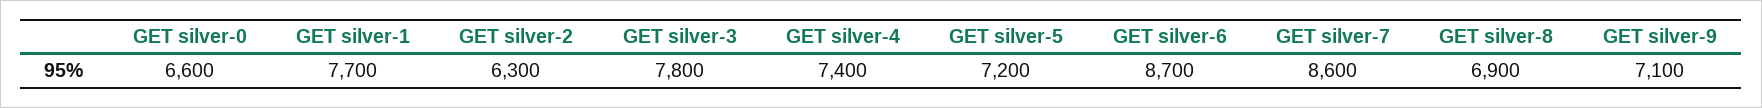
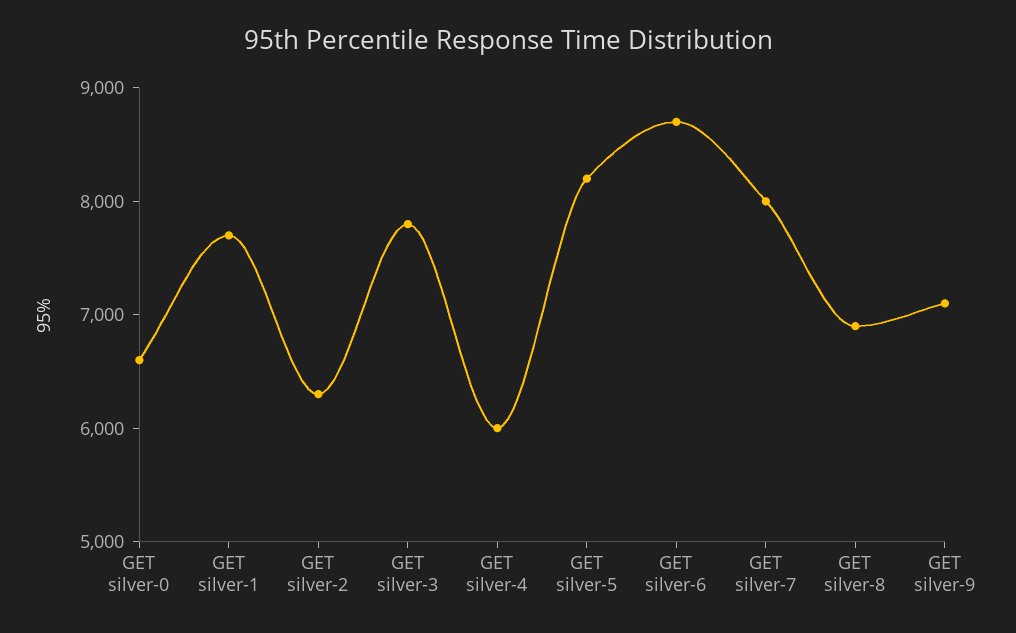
  {
    "GET silver-0": 6600,
    "GET silver-1": 7700,
    "GET silver-2": 6300,
    "GET silver-3": 7800,
-   "GET silver-4": 7400,
+   "GET silver-4": 6000,
-   "GET silver-5": 7200,
+   "GET silver-5": 8200,
    "GET silver-6": 8700,
-   "GET silver-7": 8600,
+   "GET silver-7": 8000,
    "GET silver-8": 6900,
    "GET silver-9": 7100
  }

